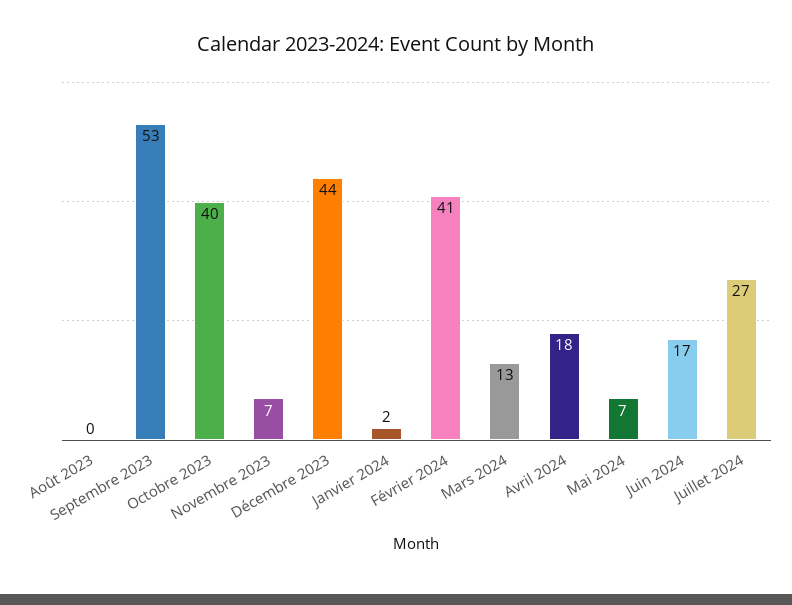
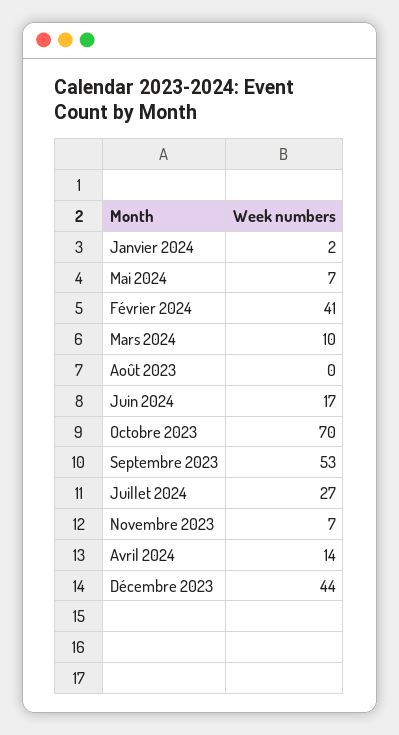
  {
    "Août 2023": 0,
    "Septembre 2023": 53,
-   "Octobre 2023": 40,
+   "Octobre 2023": 70,
    "Novembre 2023": 7,
    "Décembre 2023": 44,
    "Janvier 2024": 2,
    "Février 2024": 41,
-   "Mars 2024": 13,
+   "Mars 2024": 10,
-   "Avril 2024": 18,
+   "Avril 2024": 14,
    "Mai 2024": 7,
    "Juin 2024": 17,
    "Juillet 2024": 27
  }

